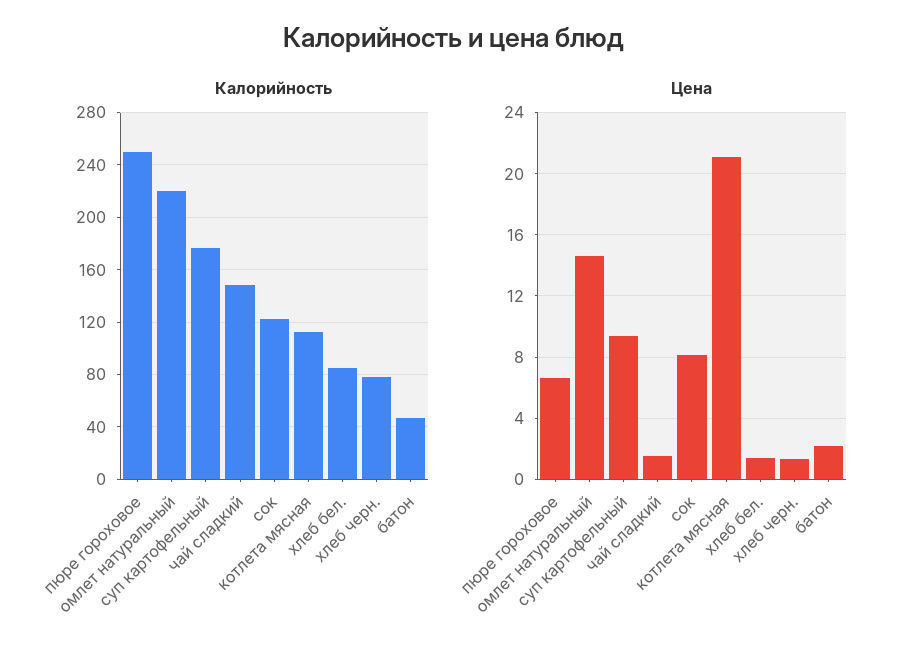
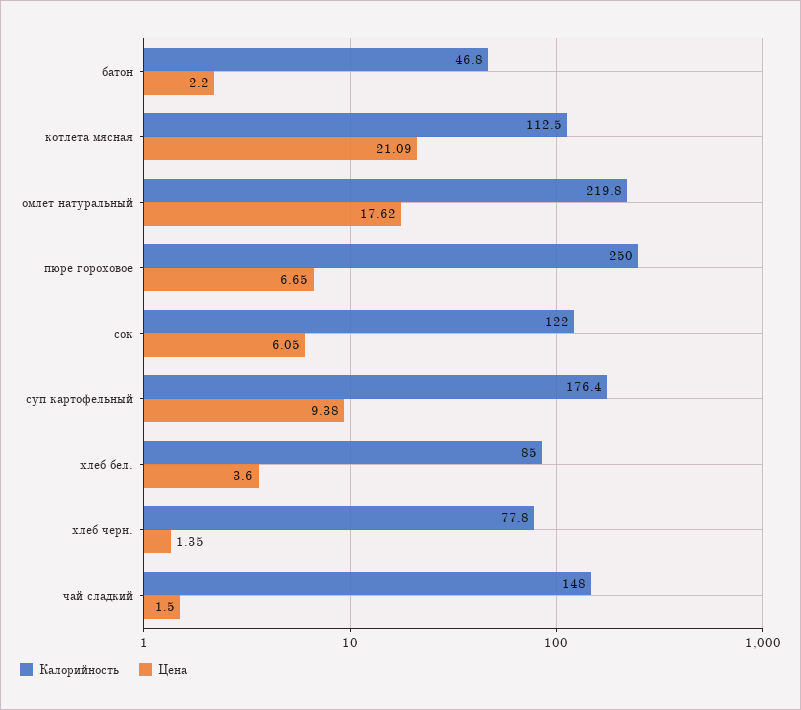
  {
    "Калорийность": {
      "пюре гороховое": 250,
      "омлет натуральный": 219.8,
      "суп картофельный": 176.4,
      "чай сладкий": 148,
      "сок": 122,
      "котлета мясная": 112.5,
      "хлеб бел.": 85,
      "хлеб черн.": 77.8,
      "батон": 46.8
    },
    "Цена": {
      "пюре гороховое": 6.65,
-     "омлет натуральный": 14.5,
+     "омлет натуральный": 17.62,
      "суп картофельный": 9.38,
      "чай сладкий": 1.5,
-     "сок": 8,
+     "сок": 6.05,
      "котлета мясная": 21.09,
-     "хлеб бел.": 1.5,
+     "хлеб бел.": 3.6,
      "хлеб черн.": 1.35,
      "батон": 2.2
    }
  }

